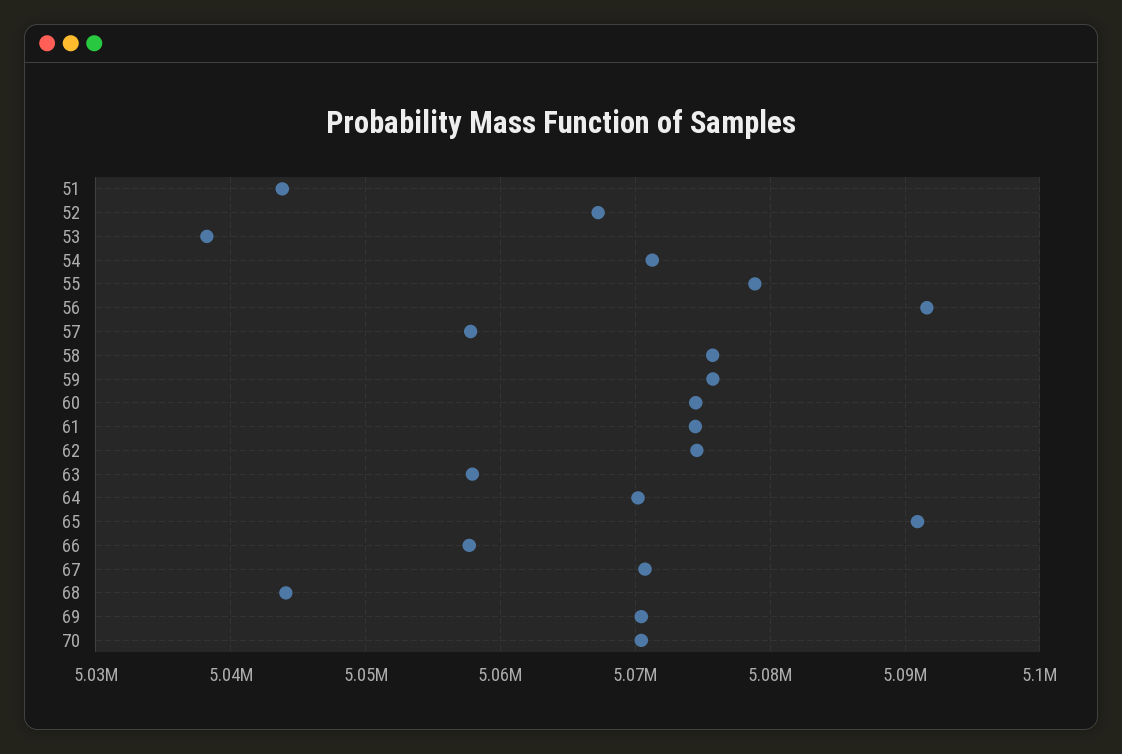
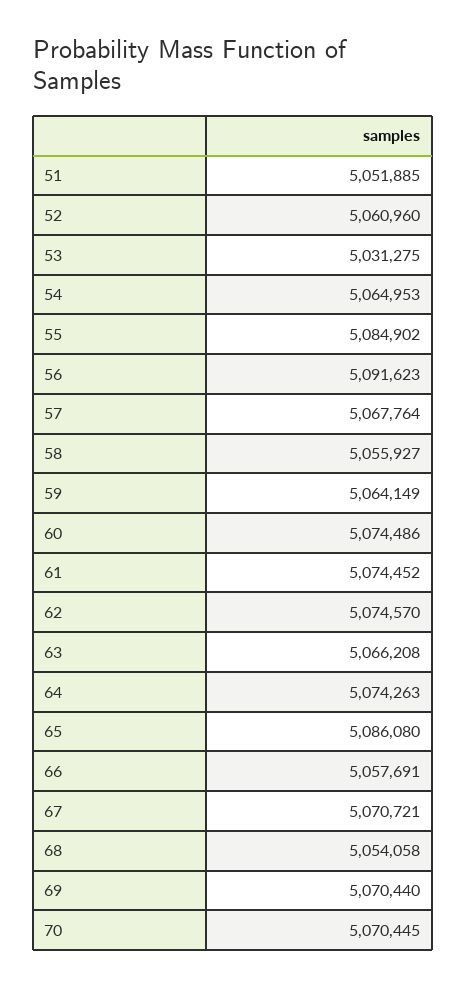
  {
-   "51": 5044000,
+   "51": 5051885,
-   "52": 5067000,
+   "52": 5060960,
-   "53": 5038000,
+   "53": 5031275,
-   "54": 5071000,
+   "54": 5064953,
-   "55": 5079000,
+   "55": 5084902,
    "56": 5091623,
-   "57": 5058000,
+   "57": 5067764,
-   "58": 5076000,
+   "58": 5055927,
-   "59": 5076000,
+   "59": 5064149,
    "60": 5074486,
    "61": 5074452,
    "62": 5074570,
-   "63": 5058000,
+   "63": 5066208,
-   "64": 5070000,
+   "64": 5074263,
-   "65": 5091000,
+   "65": 5086080,
    "66": 5057691,
    "67": 5070721,
-   "68": 5044000,
+   "68": 5054058,
    "69": 5070440,
    "70": 5070445
  }

